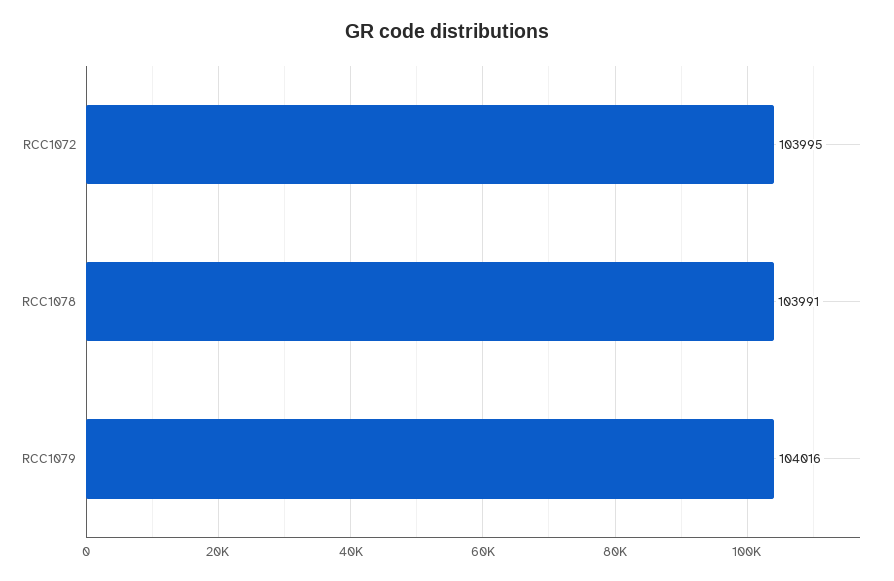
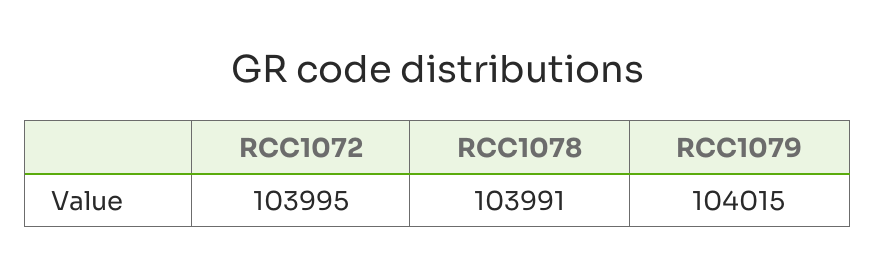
  {
    "RCC1072": 103995,
    "RCC1078": 103991,
-   "RCC1079": 104016
+   "RCC1079": 104015
  }

